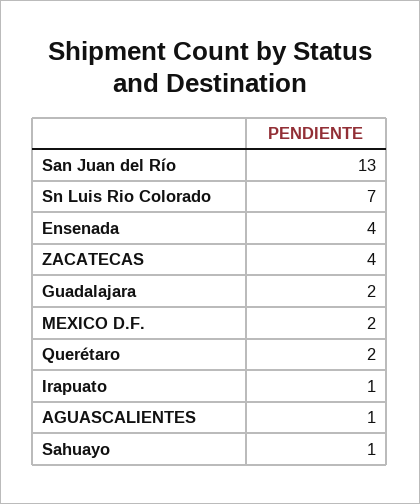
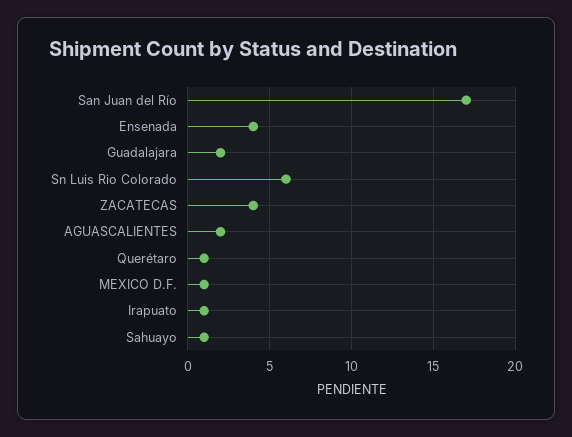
  {
-   "San Juan del Río": 13,
+   "San Juan del Río": 17,
-   "Sn Luis Rio Colorado": 7,
+   "Sn Luis Rio Colorado": 6,
    "Ensenada": 4,
    "ZACATECAS": 4,
    "Guadalajara": 2,
-   "MEXICO D.F.": 2,
+   "MEXICO D.F.": 1,
-   "Querétaro": 2,
+   "Querétaro": 1,
    "Irapuato": 1,
-   "AGUASCALIENTES": 1,
+   "AGUASCALIENTES": 2,
    "Sahuayo": 1
  }

